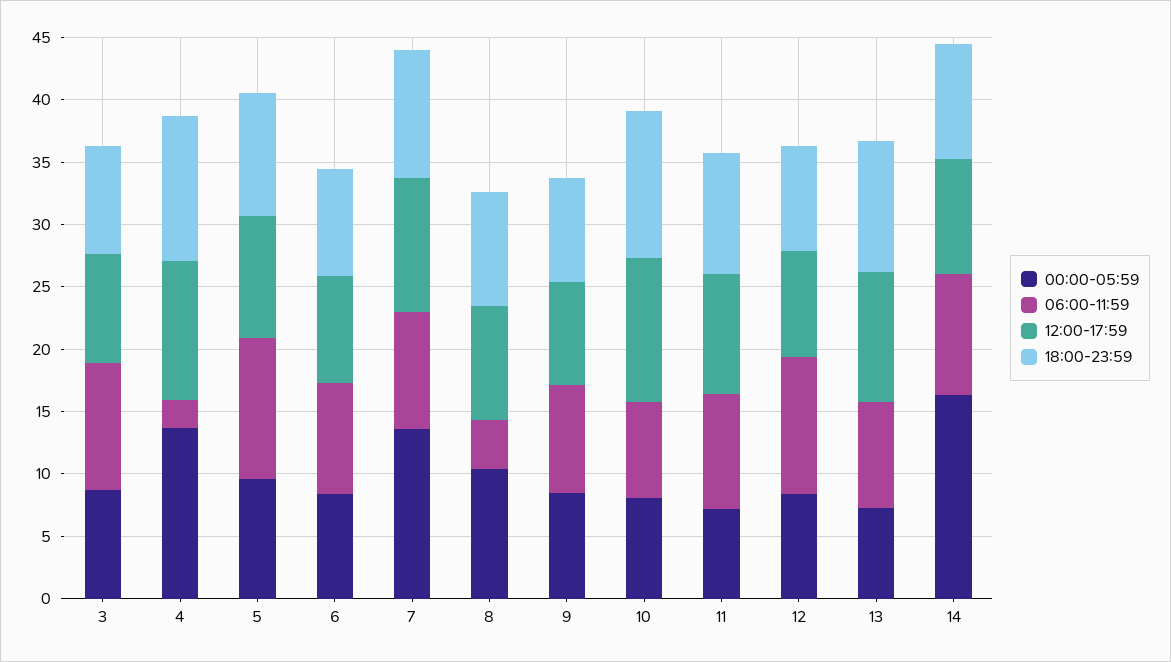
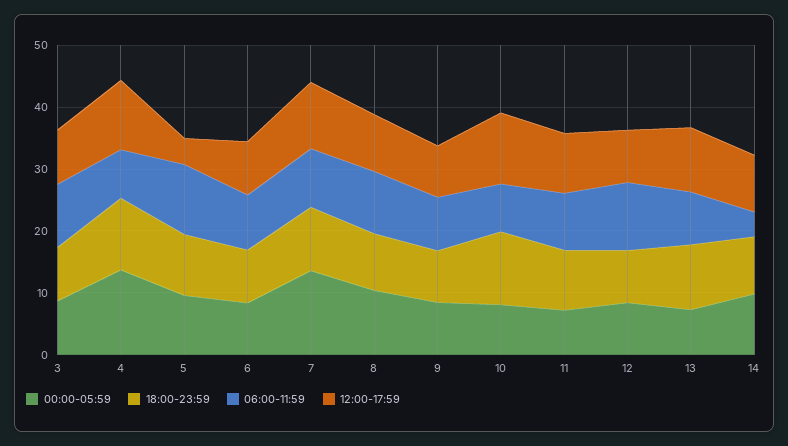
  {
    "00:00-05:59": {
      "3": 9,
      "4": 14,
      "5": 10,
      "6": 8,
      "7": 14,
      "8": 10,
      "9": 8,
      "10": 8,
      "11": 7,
      "12": 8,
      "13": 7,
-     "14": 16
+     "14": 10
    },
    "06:00-11:59": {
      "3": 10,
-     "4": 2,
+     "4": 8,
      "5": 11,
      "6": 9,
      "7": 9,
-     "8": 4,
+     "8": 10,
      "9": 9,
      "10": 8,
      "11": 9,
      "12": 11,
      "13": 9,
-     "14": 10
+     "14": 4
    },
    "12:00-17:59": {
      "3": 9,
      "4": 11,
-     "5": 10,
+     "5": 4,
      "6": 9,
      "7": 11,
      "8": 9,
      "9": 8,
      "10": 12,
      "11": 10,
      "12": 8,
      "13": 10,
      "14": 9
    },
    "18:00-23:59": {
      "3": 9,
      "4": 12,
      "5": 10,
      "6": 9,
      "7": 10,
      "8": 9,
      "9": 8,
      "10": 12,
      "11": 10,
      "12": 8,
      "13": 11,
      "14": 9
    }
  }

